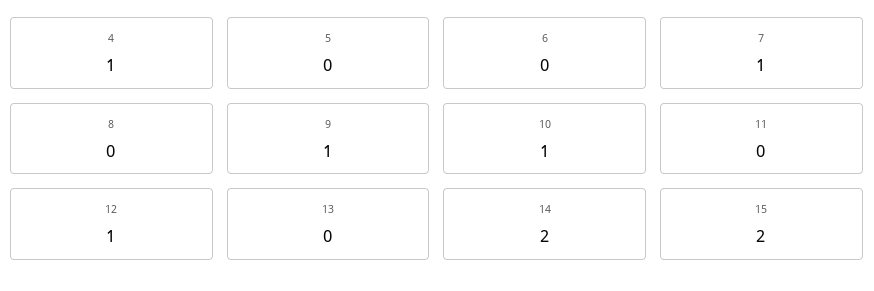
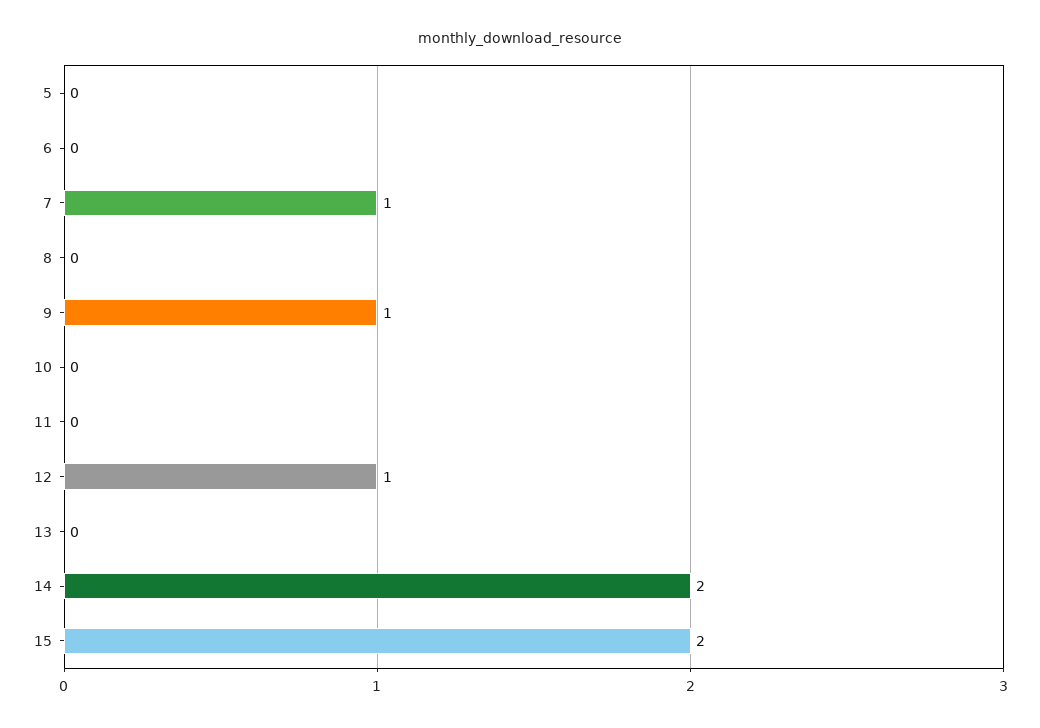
  {
-   "4": 1,
    "5": 0,
    "6": 0,
    "7": 1,
    "8": 0,
    "9": 1,
-   "10": 1,
+   "10": 0,
    "11": 0,
    "12": 1,
    "13": 0,
    "14": 2,
    "15": 2
  }

